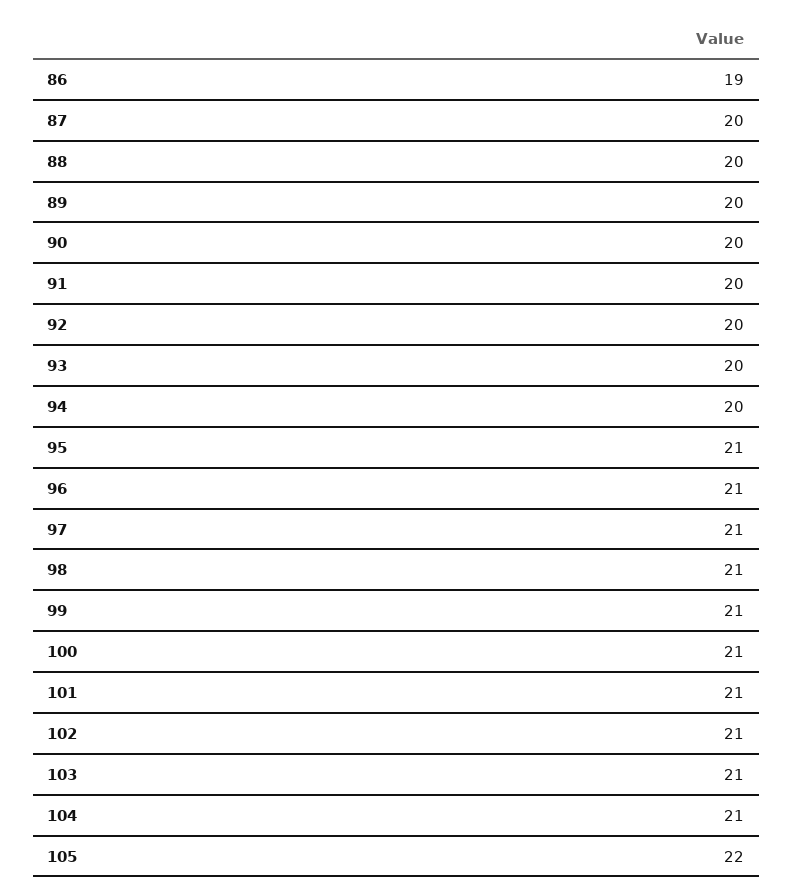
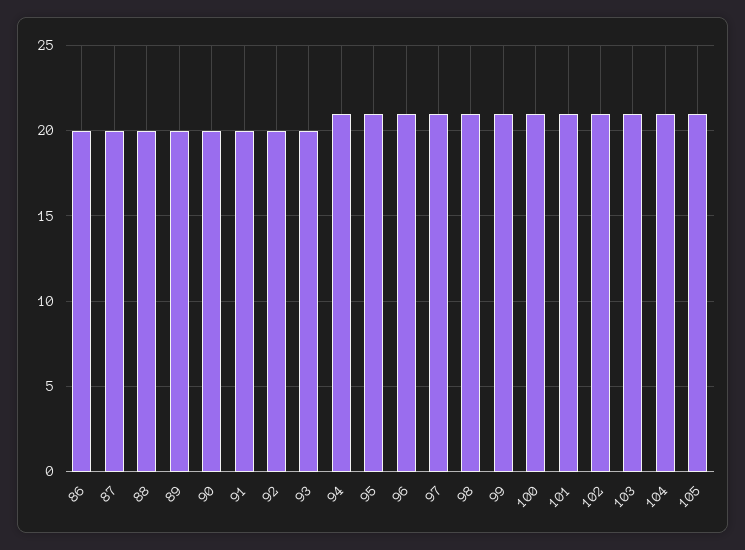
  {
-   "86": 19,
+   "86": 20,
    "87": 20,
    "88": 20,
    "89": 20,
    "90": 20,
    "91": 20,
    "92": 20,
    "93": 20,
-   "94": 20,
+   "94": 21,
    "95": 21,
    "96": 21,
    "97": 21,
    "98": 21,
    "99": 21,
    "100": 21,
    "101": 21,
    "102": 21,
    "103": 21,
    "104": 21,
-   "105": 22
+   "105": 21
  }

